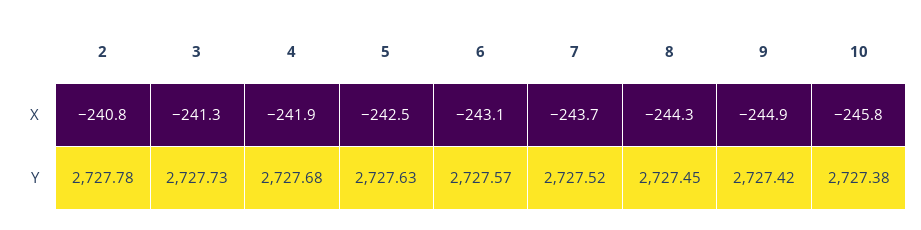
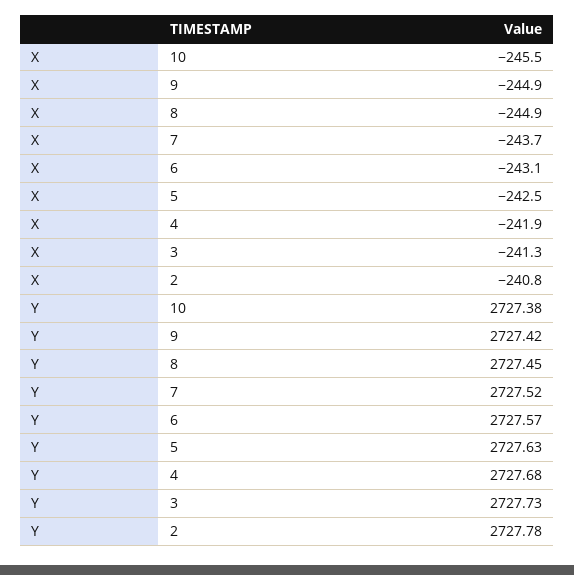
  {
    "2": {
      "X": -240.8,
      "Y": 2727.78
    },
    "3": {
      "X": -241.3,
      "Y": 2727.73
    },
    "4": {
      "X": -241.9,
      "Y": 2727.68
    },
    "5": {
      "X": -242.5,
      "Y": 2727.63
    },
    "6": {
      "X": -243.1,
      "Y": 2727.57
    },
    "7": {
      "X": -243.7,
      "Y": 2727.52
    },
    "8": {
-     "X": -244.3,
+     "X": -244.9,
      "Y": 2727.45
    },
    "9": {
      "X": -244.9,
      "Y": 2727.42
    },
    "10": {
-     "X": -245.8,
+     "X": -245.5,
      "Y": 2727.38
    }
  }

